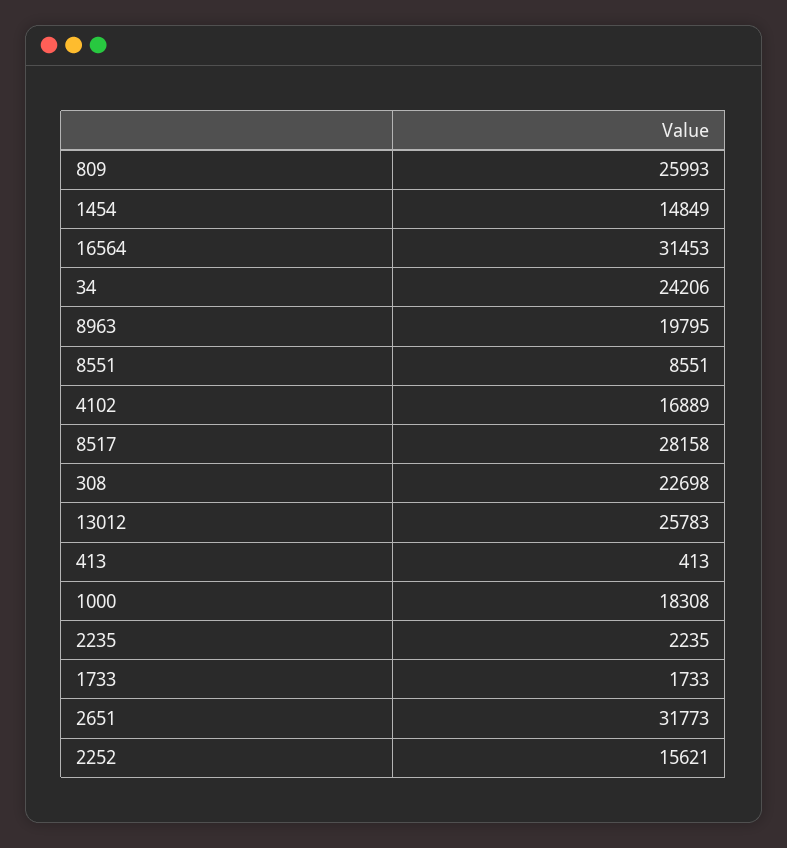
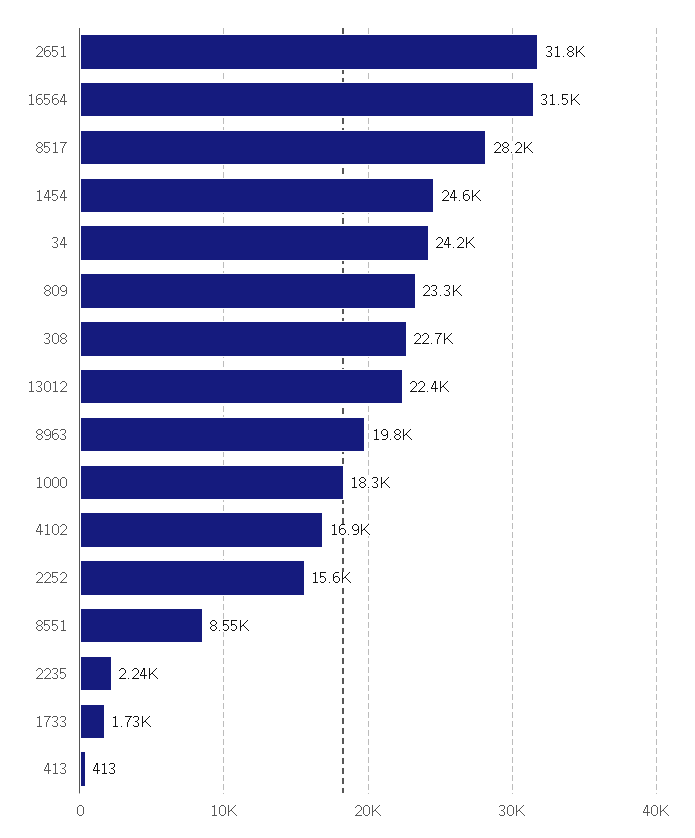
  {
-   "809": 25993,
+   "809": 23300,
-   "1454": 14849,
+   "1454": 24600,
    "16564": 31453,
    "34": 24206,
    "8963": 19795,
    "8551": 8551,
    "4102": 16889,
    "8517": 28158,
    "308": 22698,
-   "13012": 25783,
+   "13012": 22400,
    "413": 413,
    "1000": 18308,
    "2235": 2235,
    "1733": 1733,
    "2651": 31773,
    "2252": 15621
  }

